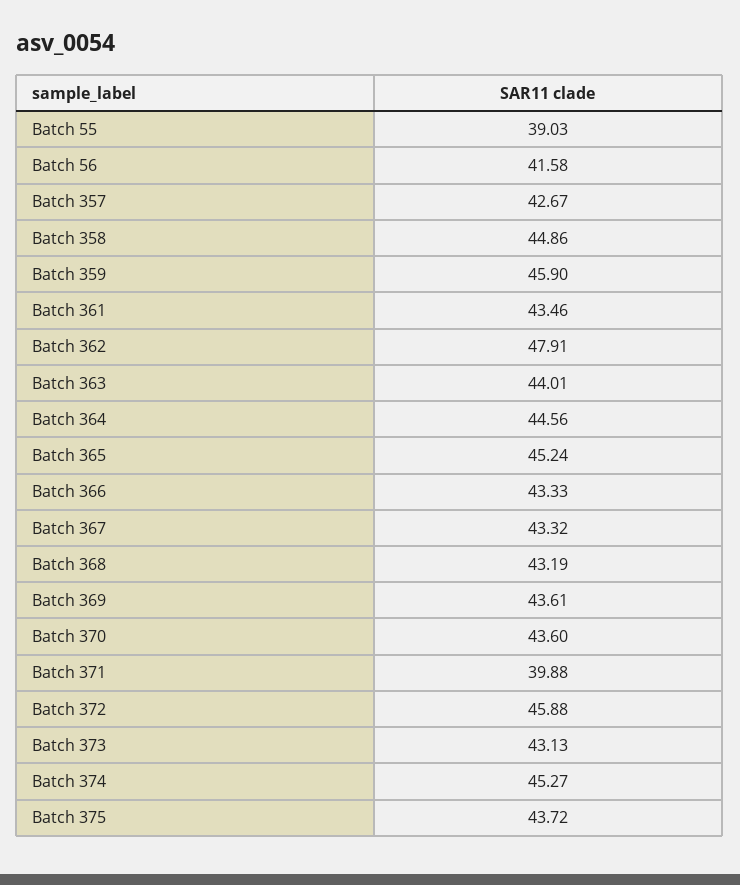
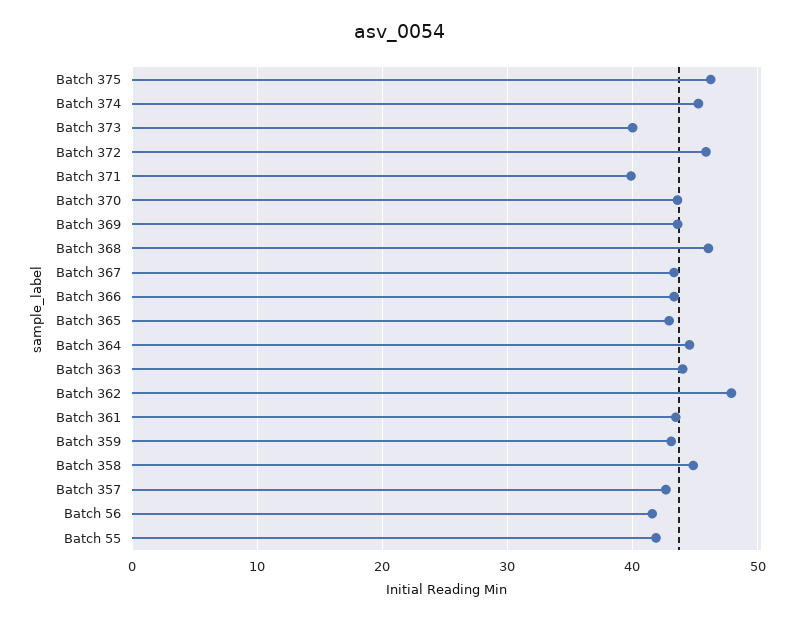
  {
-   "Batch 55": 39.03,
+   "Batch 55": 42,
    "Batch 56": 41.58,
    "Batch 357": 42.67,
    "Batch 358": 44.86,
-   "Batch 359": 45.9,
+   "Batch 359": 43,
    "Batch 361": 43.46,
    "Batch 362": 47.91,
    "Batch 363": 44.01,
    "Batch 364": 44.56,
-   "Batch 365": 45.24,
+   "Batch 365": 43,
    "Batch 366": 43.33,
    "Batch 367": 43.32,
-   "Batch 368": 43.19,
+   "Batch 368": 46,
    "Batch 369": 43.61,
    "Batch 370": 43.6,
    "Batch 371": 39.88,
    "Batch 372": 45.88,
-   "Batch 373": 43.13,
+   "Batch 373": 40,
    "Batch 374": 45.27,
-   "Batch 375": 43.72
+   "Batch 375": 46
  }

